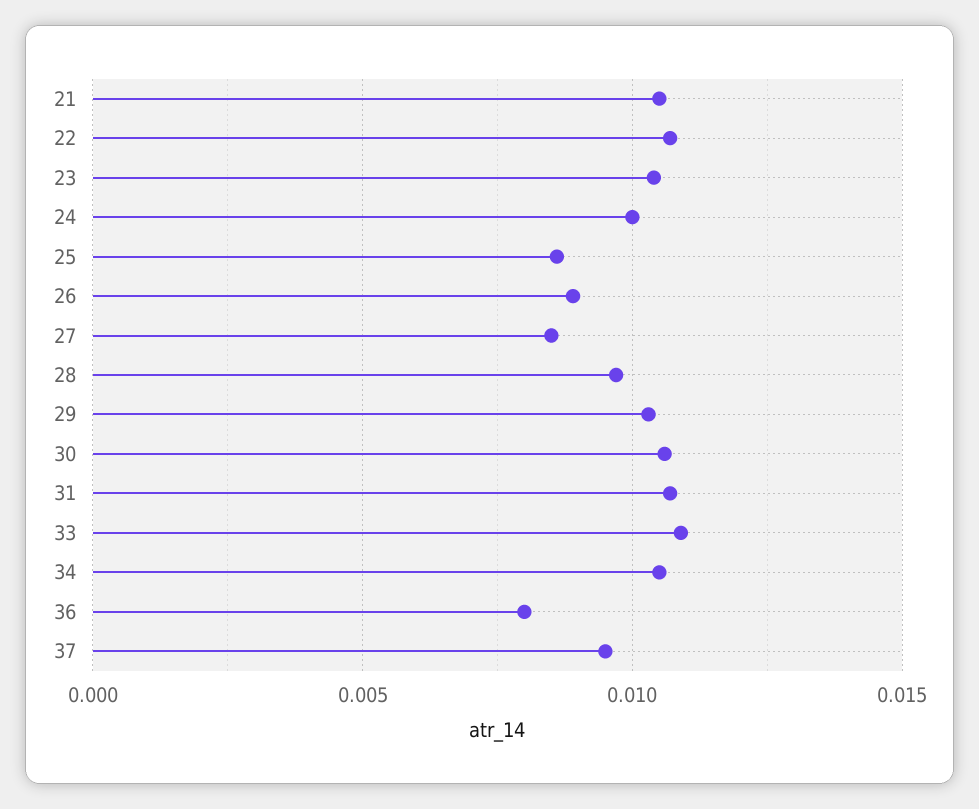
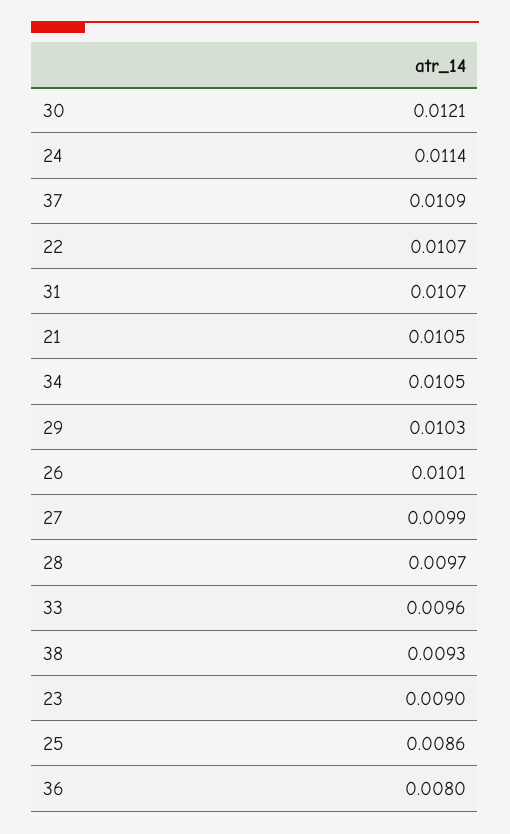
  {
    "21": 0.0105,
    "22": 0.0107,
-   "23": 0.0105,
+   "23": 0.009,
-   "24": 0.01,
+   "24": 0.0114,
    "25": 0.0086,
-   "26": 0.009,
+   "26": 0.0101,
-   "27": 0.0085,
+   "27": 0.0099,
    "28": 0.0097,
    "29": 0.0103,
-   "30": 0.0105,
+   "30": 0.0121,
    "31": 0.0107,
-   "33": 0.011,
+   "33": 0.0096,
    "34": 0.0105,
    "36": 0.008,
-   "37": 0.0095
+   "37": 0.0109,
+   "38": 0.0093
  }

